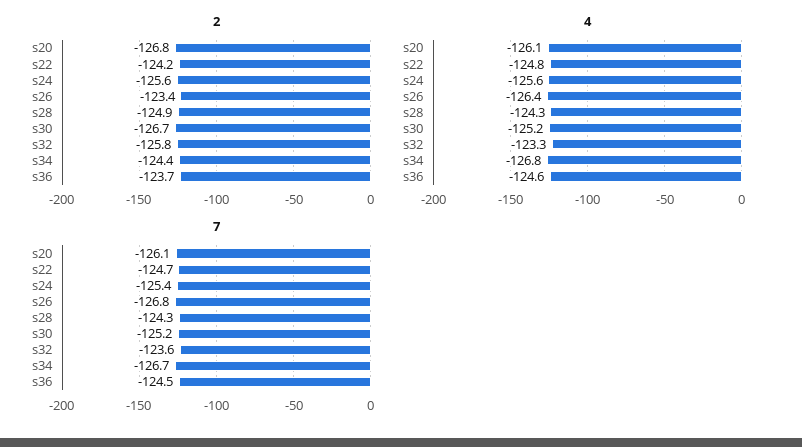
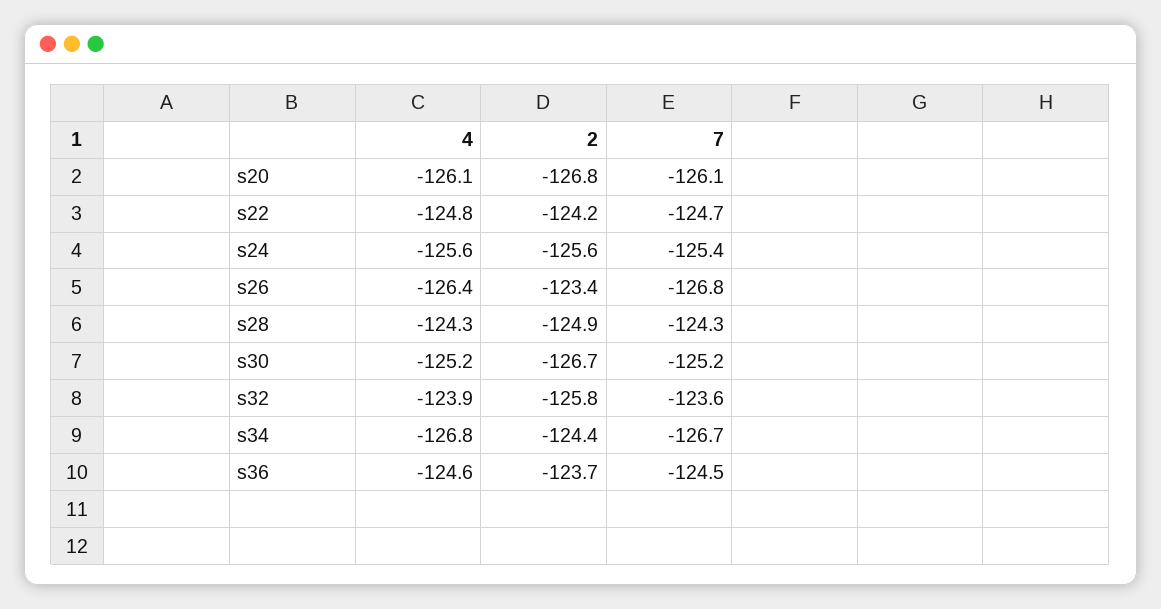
  {
    "2": {
      "s20": -126.8,
      "s22": -124.2,
      "s24": -125.6,
      "s26": -123.4,
      "s28": -124.9,
      "s30": -126.7,
      "s32": -125.8,
      "s34": -124.4,
      "s36": -123.7
    },
    "4": {
      "s20": -126.1,
      "s22": -124.8,
      "s24": -125.6,
      "s26": -126.4,
      "s28": -124.3,
      "s30": -125.2,
-     "s32": -123.3,
+     "s32": -123.9,
      "s34": -126.8,
      "s36": -124.6
    },
    "7": {
      "s20": -126.1,
      "s22": -124.7,
      "s24": -125.4,
      "s26": -126.8,
      "s28": -124.3,
      "s30": -125.2,
      "s32": -123.6,
      "s34": -126.7,
      "s36": -124.5
    }
  }

